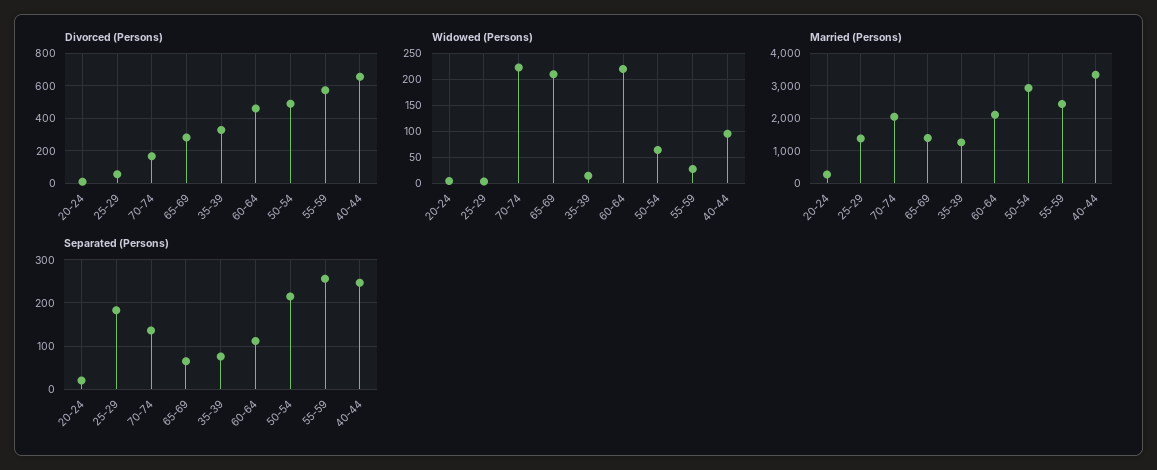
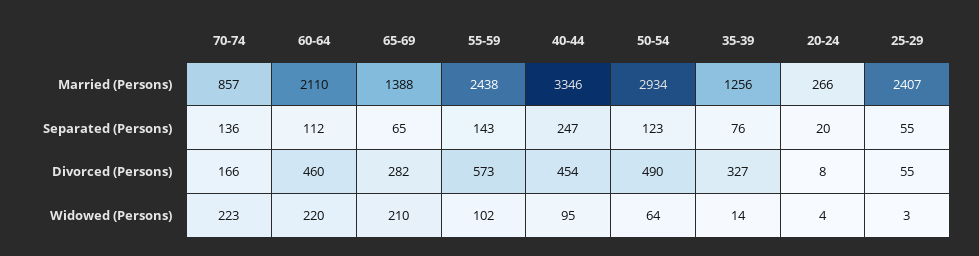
  {
    "Divorced (Persons)": {
      "20-24": 8,
      "25-29": 55,
      "70-74": 166,
      "65-69": 282,
      "35-39": 327,
      "60-64": 460,
      "50-54": 490,
      "55-59": 573,
-     "40-44": 650
+     "40-44": 454
    },
    "Widowed (Persons)": {
      "20-24": 4,
      "25-29": 3,
      "70-74": 223,
      "65-69": 210,
      "35-39": 14,
      "60-64": 220,
      "50-54": 64,
-     "55-59": 25,
+     "55-59": 102,
      "40-44": 95
    },
    "Married (Persons)": {
      "20-24": 266,
-     "25-29": 1400,
+     "25-29": 2407,
-     "70-74": 2000,
+     "70-74": 857,
      "65-69": 1388,
      "35-39": 1256,
      "60-64": 2110,
      "50-54": 2934,
      "55-59": 2438,
      "40-44": 3346
    },
    "Separated (Persons)": {
      "20-24": 20,
-     "25-29": 180,
+     "25-29": 55,
      "70-74": 136,
      "65-69": 65,
      "35-39": 76,
      "60-64": 112,
-     "50-54": 220,
+     "50-54": 123,
-     "55-59": 260,
+     "55-59": 143,
      "40-44": 247
    }
  }

